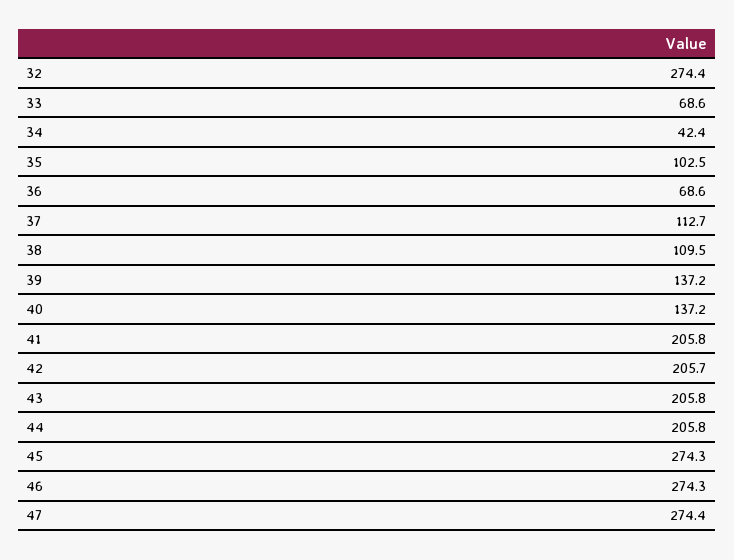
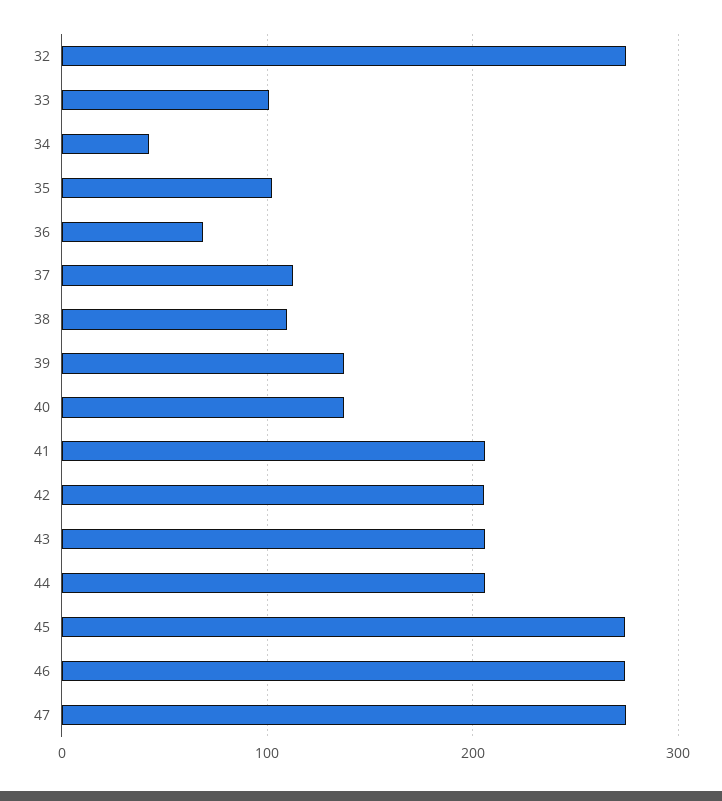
  {
    "32": 274.4,
-   "33": 68.6,
+   "33": 100,
    "34": 42.4,
    "35": 102.5,
    "36": 68.6,
    "37": 112.7,
    "38": 109.5,
    "39": 137.2,
    "40": 137.2,
    "41": 205.8,
    "42": 205.7,
    "43": 205.8,
    "44": 205.8,
    "45": 274.3,
    "46": 274.3,
    "47": 274.4
  }

